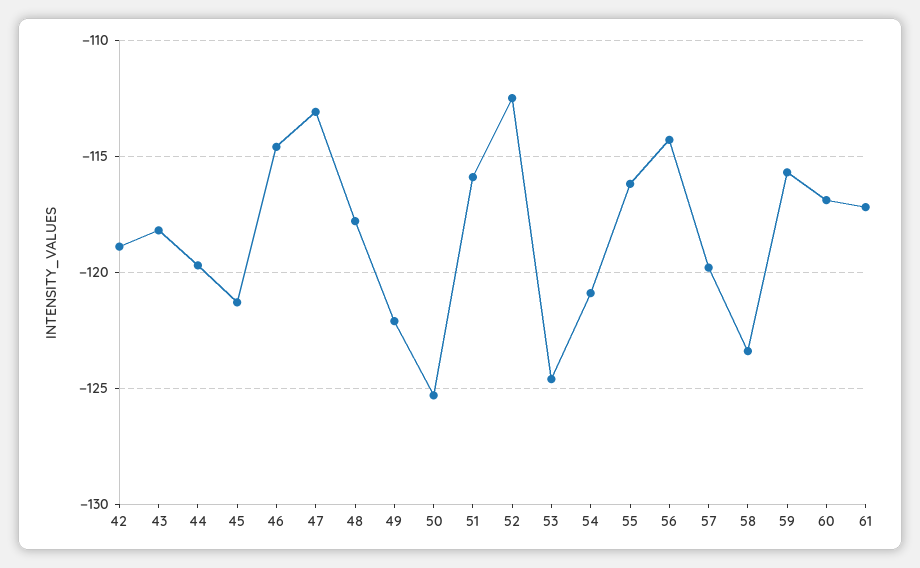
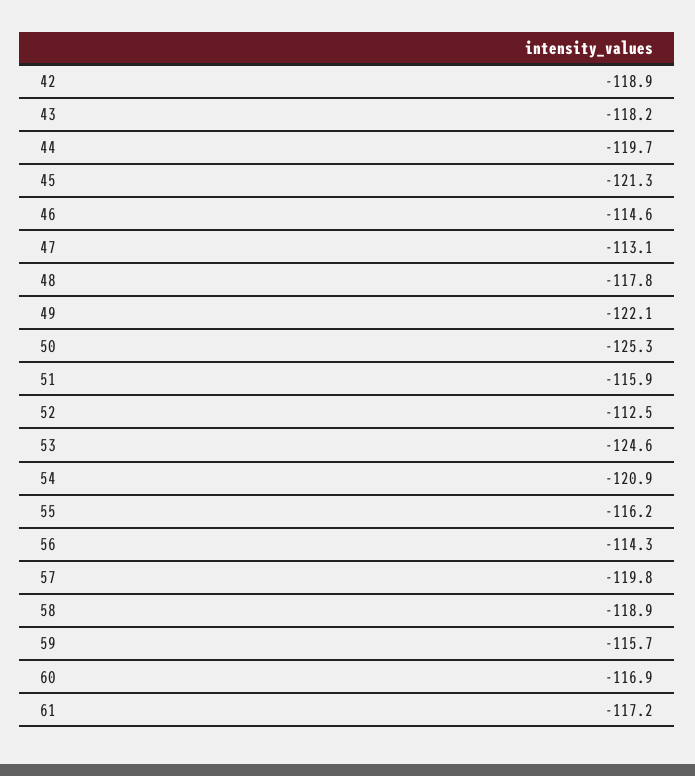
  {
    "42": -118.9,
    "43": -118.2,
    "44": -119.7,
    "45": -121.3,
    "46": -114.6,
    "47": -113.1,
    "48": -117.8,
    "49": -122.1,
    "50": -125.3,
    "51": -115.9,
    "52": -112.5,
    "53": -124.6,
    "54": -120.9,
    "55": -116.2,
    "56": -114.3,
    "57": -119.8,
-   "58": -123.5,
+   "58": -118.9,
    "59": -115.7,
    "60": -116.9,
    "61": -117.2
  }

